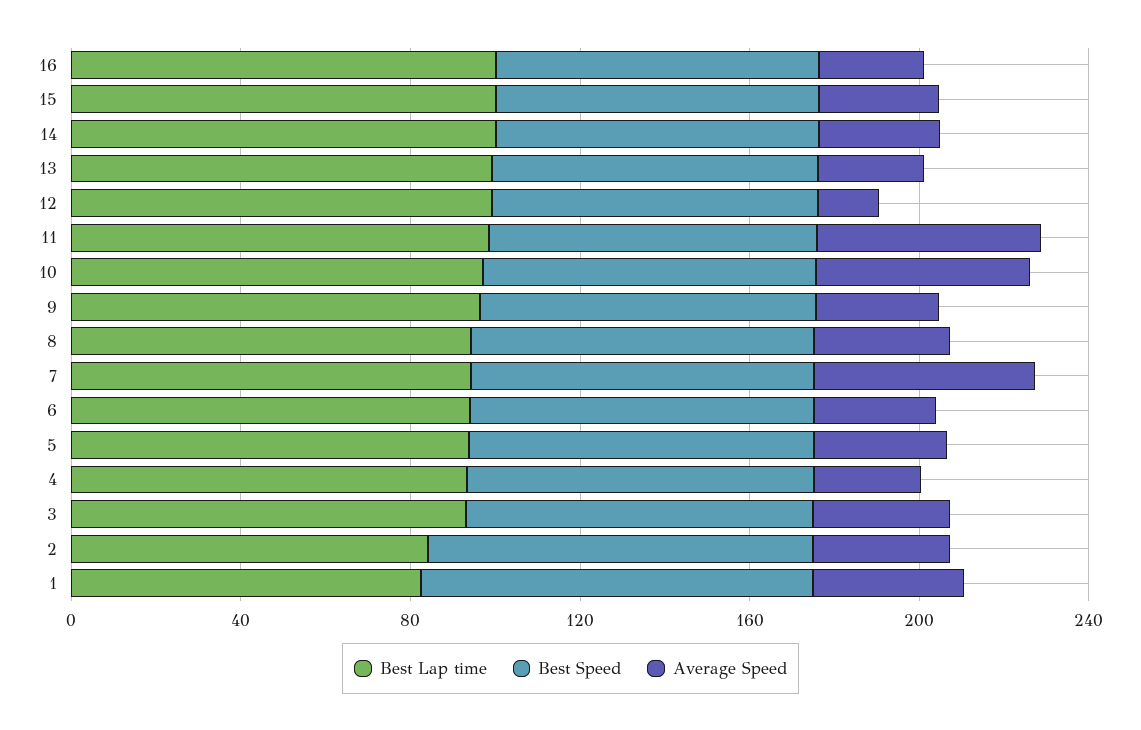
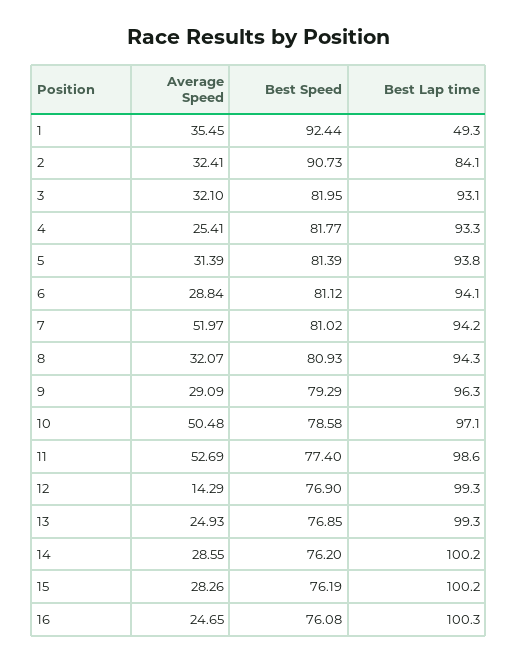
  {
    "Best Lap time": {
      "16": 100.3,
      "15": 100.2,
      "14": 100.2,
      "13": 99.3,
      "12": 99.3,
      "11": 98.6,
      "10": 97.1,
      "9": 96.3,
      "8": 94.3,
      "7": 94.2,
      "6": 94.1,
      "5": 93.8,
      "4": 93.3,
      "3": 93.1,
      "2": 84.1,
-     "1": 80
+     "1": 49.3
    },
    "Best Speed": {
      "16": 76.08,
      "15": 76.19,
      "14": 76.2,
      "13": 76.85,
      "12": 76.9,
      "11": 77.4,
      "10": 78.58,
      "9": 79.29,
      "8": 80.93,
      "7": 81.02,
      "6": 81.12,
      "5": 81.39,
      "4": 81.77,
      "3": 81.95,
      "2": 90.73,
      "1": 92.44
    },
    "Average Speed": {
      "16": 24.65,
      "15": 28.26,
      "14": 28.55,
      "13": 24.93,
      "12": 14.29,
      "11": 52.69,
      "10": 50.48,
      "9": 29.09,
      "8": 32.07,
      "7": 51.97,
      "6": 28.84,
      "5": 31.39,
      "4": 25.41,
      "3": 32.1,
      "2": 32.41,
      "1": 35.45
    }
  }

